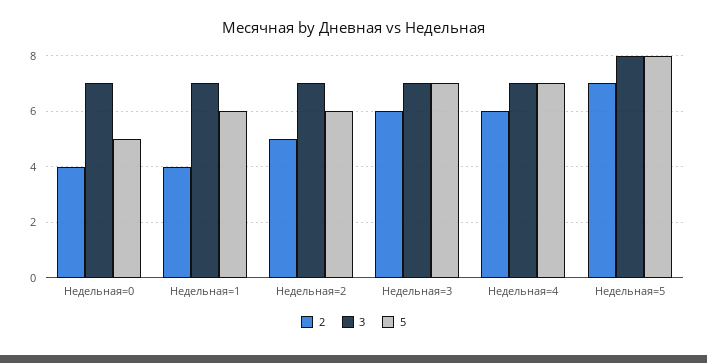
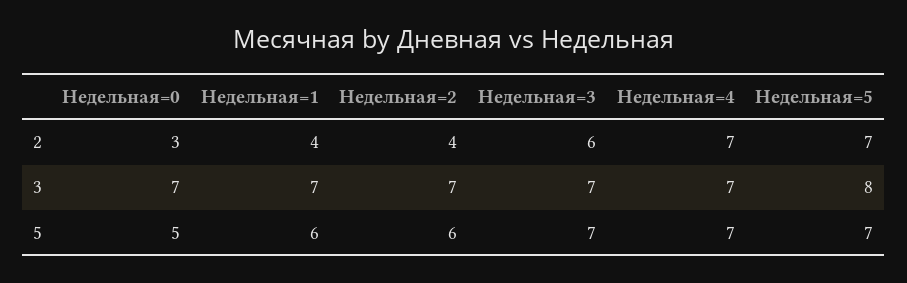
  {
    "2": {
-     "Недельная=0": 4,
+     "Недельная=0": 3,
      "Недельная=1": 4,
-     "Недельная=2": 5,
+     "Недельная=2": 4,
      "Недельная=3": 6,
-     "Недельная=4": 6,
+     "Недельная=4": 7,
      "Недельная=5": 7
    },
    "3": {
      "Недельная=0": 7,
      "Недельная=1": 7,
      "Недельная=2": 7,
      "Недельная=3": 7,
      "Недельная=4": 7,
      "Недельная=5": 8
    },
    "5": {
      "Недельная=0": 5,
      "Недельная=1": 6,
      "Недельная=2": 6,
      "Недельная=3": 7,
      "Недельная=4": 7,
-     "Недельная=5": 8
+     "Недельная=5": 7
    }
  }

